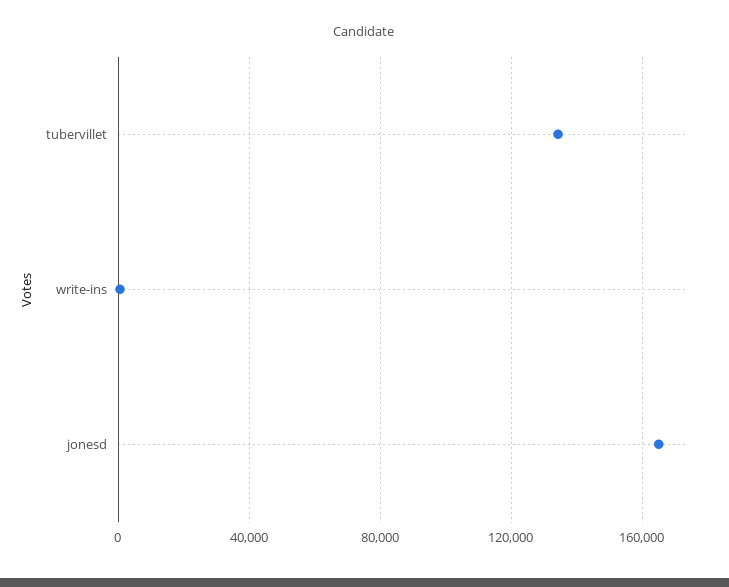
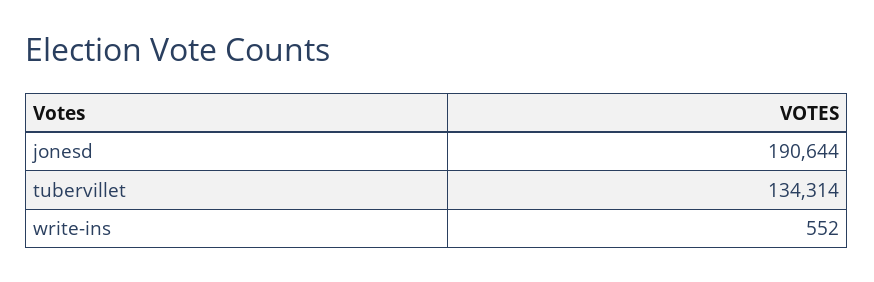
  {
    "tubervillet": 134314,
    "write-ins": 552,
-   "jonesd": 165000
+   "jonesd": 190644
  }

